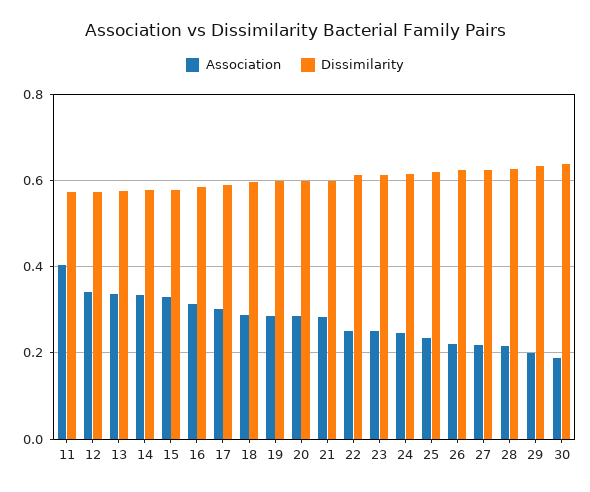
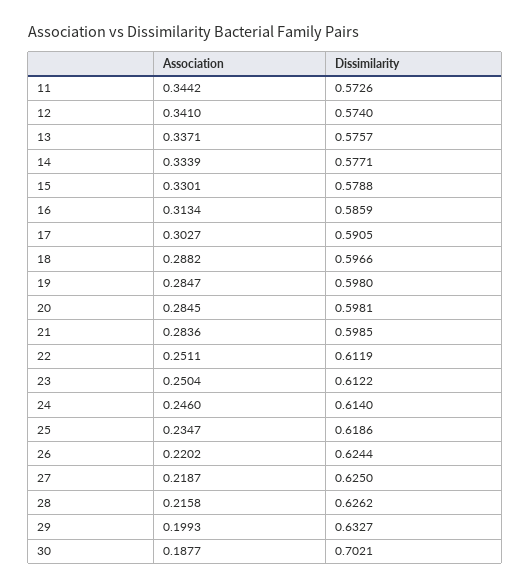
  {
    "Association": {
-     "11": 0.4,
+     "11": 0.3442,
      "12": 0.341,
      "13": 0.3371,
      "14": 0.3339,
      "15": 0.3301,
      "16": 0.3134,
      "17": 0.3027,
      "18": 0.2882,
      "19": 0.2847,
      "20": 0.2845,
      "21": 0.2836,
      "22": 0.2511,
      "23": 0.2504,
      "24": 0.246,
      "25": 0.2347,
      "26": 0.2202,
      "27": 0.2187,
      "28": 0.2158,
      "29": 0.1993,
      "30": 0.1877
    },
    "Dissimilarity": {
      "11": 0.5726,
      "12": 0.574,
      "13": 0.5757,
      "14": 0.5771,
      "15": 0.5788,
      "16": 0.5859,
      "17": 0.5905,
      "18": 0.5966,
      "19": 0.598,
      "20": 0.5981,
      "21": 0.5985,
      "22": 0.6119,
      "23": 0.6122,
      "24": 0.614,
      "25": 0.6186,
      "26": 0.6244,
      "27": 0.625,
      "28": 0.6262,
      "29": 0.6327,
-     "30": 0.64
+     "30": 0.7021
    }
  }

